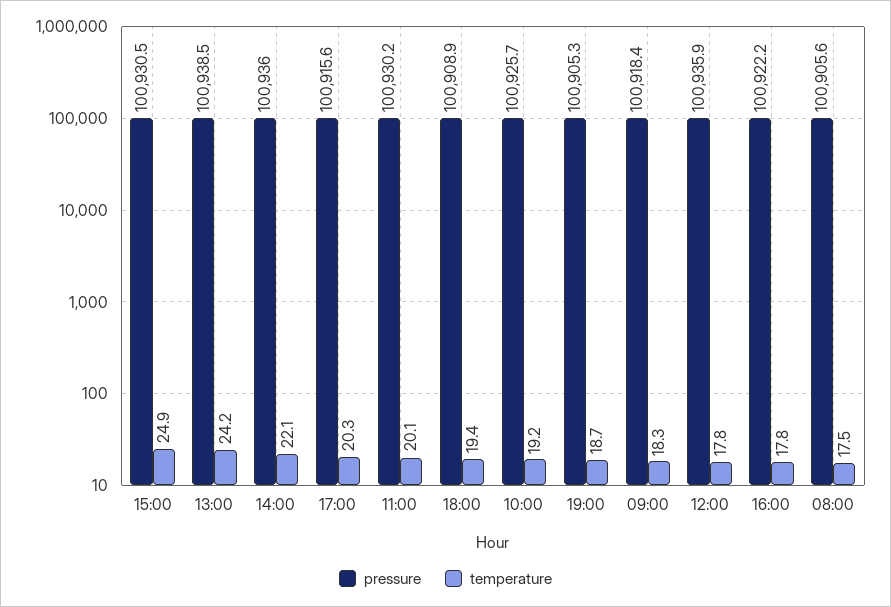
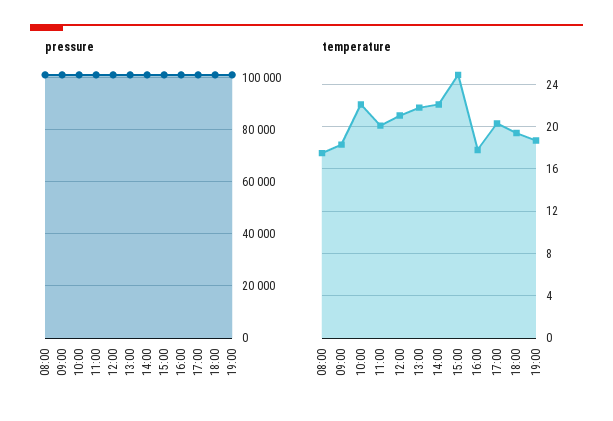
  {
    "pressure": {
      "15:00": 100930.5,
      "13:00": 100938.5,
      "14:00": 100936,
      "17:00": 100915.6,
      "11:00": 100930.2,
      "18:00": 100908.9,
      "10:00": 100925.7,
      "19:00": 100905.3,
      "09:00": 100918.4,
      "12:00": 100935.9,
      "16:00": 100922.2,
      "08:00": 100905.6
    },
    "temperature": {
      "15:00": 24.9,
-     "13:00": 24.2,
+     "13:00": 22,
      "14:00": 22.1,
      "17:00": 20.3,
      "11:00": 20.1,
      "18:00": 19.4,
-     "10:00": 19.2,
+     "10:00": 22,
      "19:00": 18.7,
      "09:00": 18.3,
-     "12:00": 17.8,
+     "12:00": 21,
      "16:00": 17.8,
      "08:00": 17.5
    }
  }

